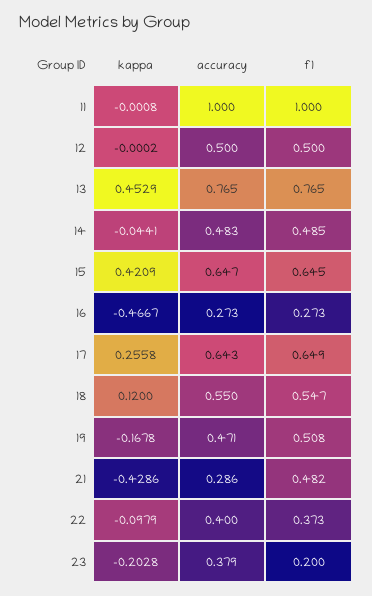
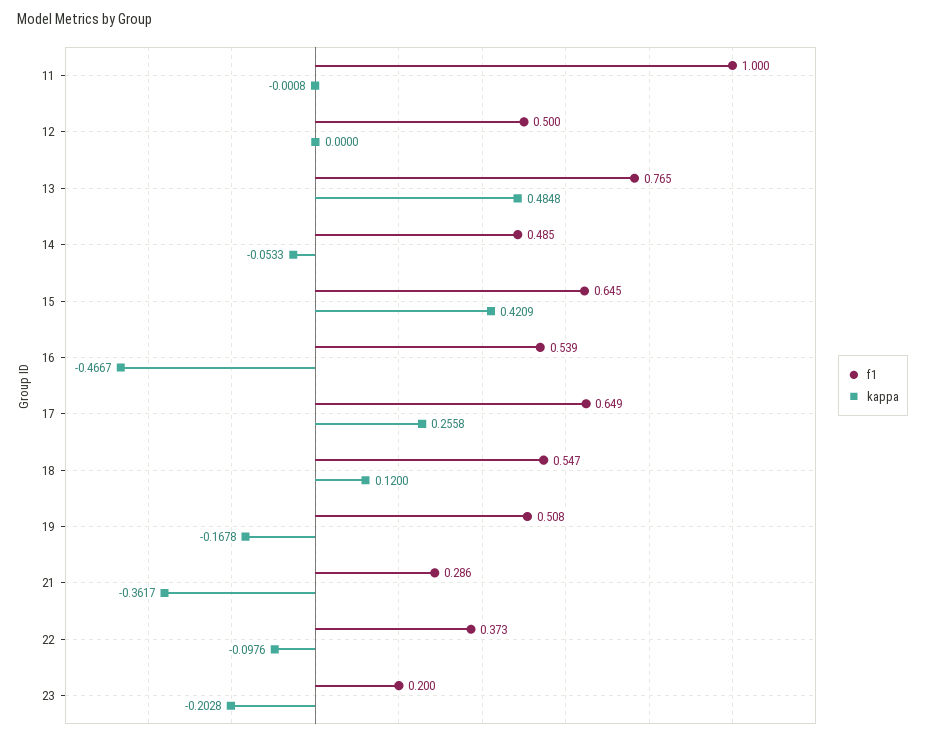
  {
    "kappa": {
      "11": -0.0008,
-     "12": -0.0002,
+     "12": 0,
-     "13": 0.4529,
+     "13": 0.4848,
-     "14": -0.0441,
+     "14": -0.0533,
      "15": 0.4209,
      "16": -0.4667,
      "17": 0.2558,
      "18": 0.12,
      "19": -0.1678,
-     "21": -0.4286,
+     "21": -0.3617,
-     "22": -0.0979,
+     "22": -0.0976,
      "23": -0.2028
    },
-   "accuracy": {
-     "11": 1,
-     "12": 0.5,
-     "13": 0.765,
-     "14": 0.483,
-     "15": 0.647,
-     "16": 0.273,
-     "17": 0.643,
-     "18": 0.55,
-     "19": 0.471,
-     "21": 0.286,
-     "22": 0.4,
-     "23": 0.379
-   },
    "f1": {
      "11": 1,
      "12": 0.5,
      "13": 0.765,
      "14": 0.485,
      "15": 0.645,
-     "16": 0.273,
+     "16": 0.539,
      "17": 0.649,
      "18": 0.547,
      "19": 0.508,
-     "21": 0.482,
+     "21": 0.286,
      "22": 0.373,
      "23": 0.2
    }
  }

